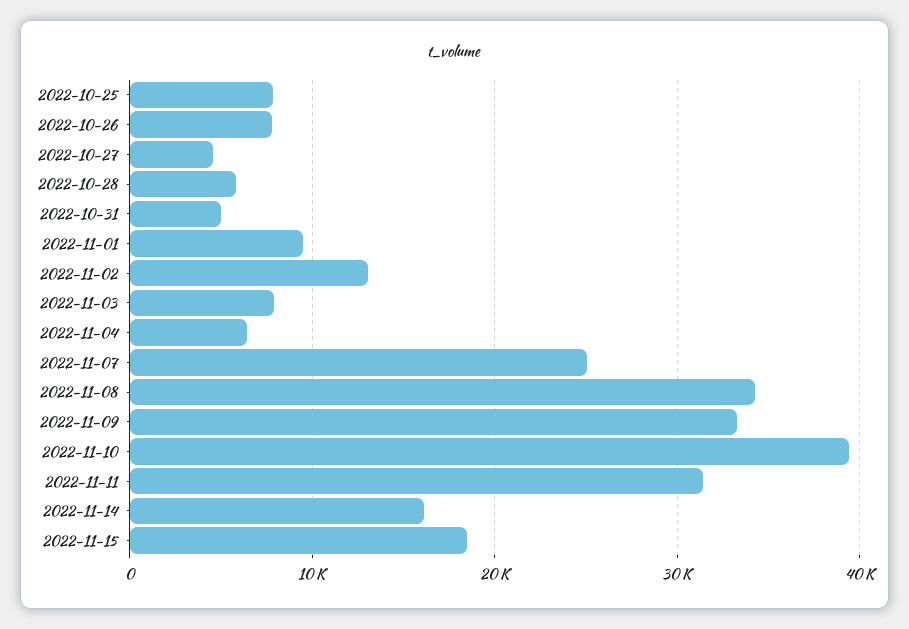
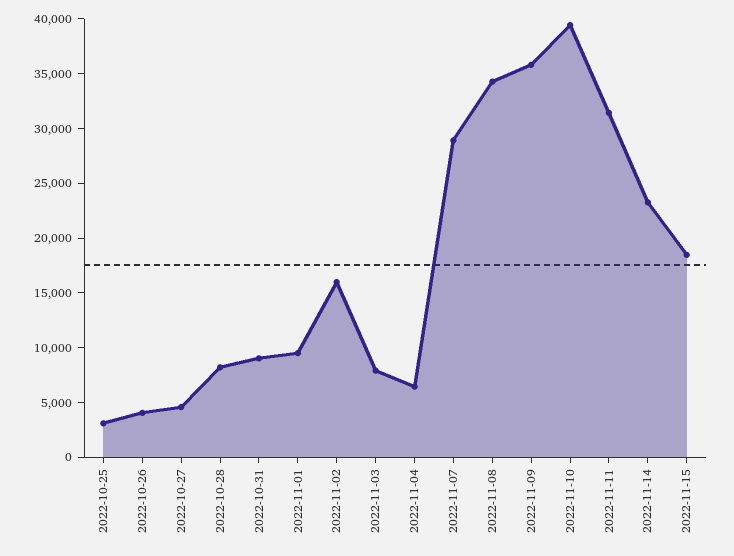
  {
-   "2022-10-25": 8000,
+   "2022-10-25": 3000,
-   "2022-10-26": 8000,
+   "2022-10-26": 4000,
    "2022-10-27": 5000,
-   "2022-10-28": 6000,
+   "2022-10-28": 8000,
-   "2022-10-31": 5000,
+   "2022-10-31": 9000,
    "2022-11-01": 9000,
-   "2022-11-02": 13000,
+   "2022-11-02": 16000,
    "2022-11-03": 8000,
    "2022-11-04": 6000,
-   "2022-11-07": 25000,
+   "2022-11-07": 29000,
    "2022-11-08": 34000,
-   "2022-11-09": 33000,
+   "2022-11-09": 36000,
    "2022-11-10": 39000,
    "2022-11-11": 31000,
-   "2022-11-14": 16000,
+   "2022-11-14": 23000,
    "2022-11-15": 18000
  }

